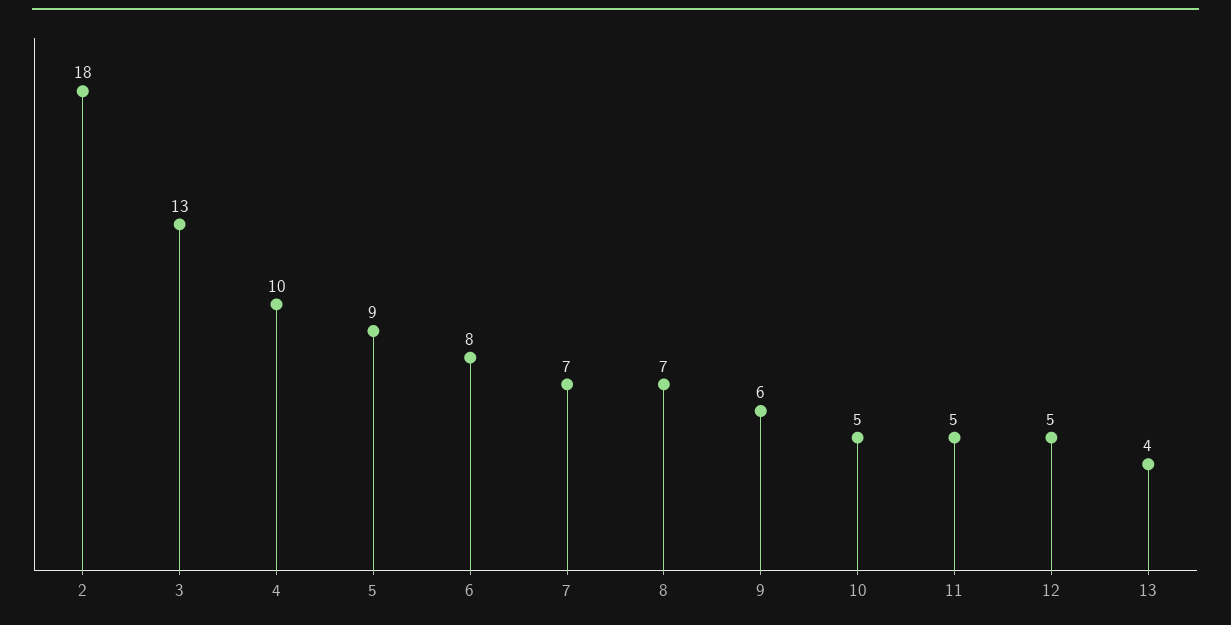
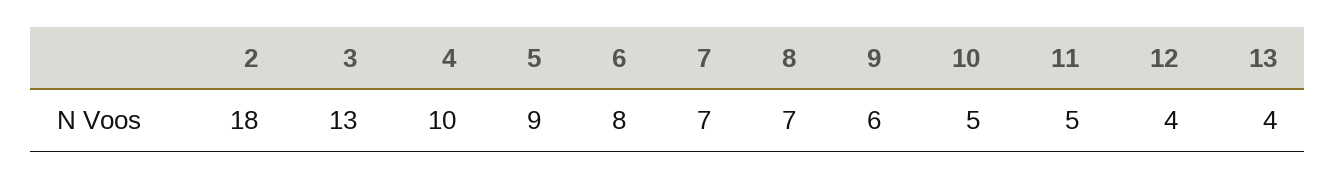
  {
    "2": 18,
    "3": 13,
    "4": 10,
    "5": 9,
    "6": 8,
    "7": 7,
    "8": 7,
    "9": 6,
    "10": 5,
    "11": 5,
-   "12": 5,
+   "12": 4,
    "13": 4
  }

